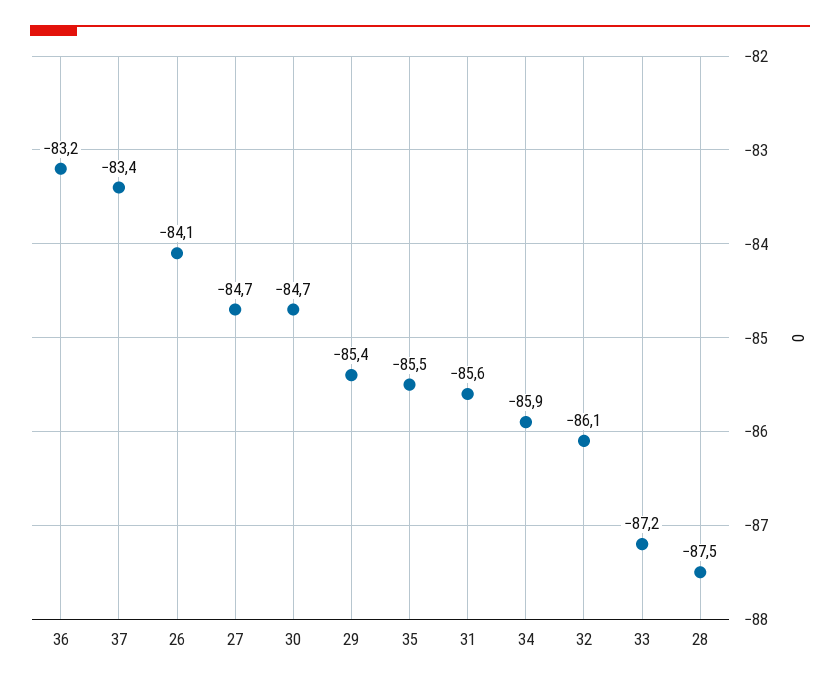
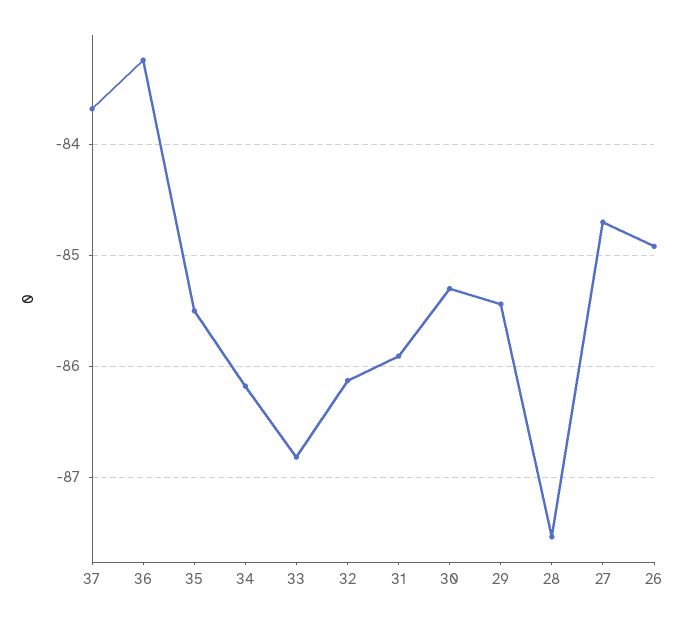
  {
    "36": -83.2,
-   "37": -83.4,
+   "37": -83.7,
-   "26": -84.1,
+   "26": -84.9,
    "27": -84.7,
-   "30": -84.7,
+   "30": -85.3,
    "29": -85.4,
    "35": -85.5,
-   "31": -85.6,
+   "31": -85.9,
-   "34": -85.9,
+   "34": -86.2,
    "32": -86.1,
-   "33": -87.2,
+   "33": -86.8,
    "28": -87.5
  }

